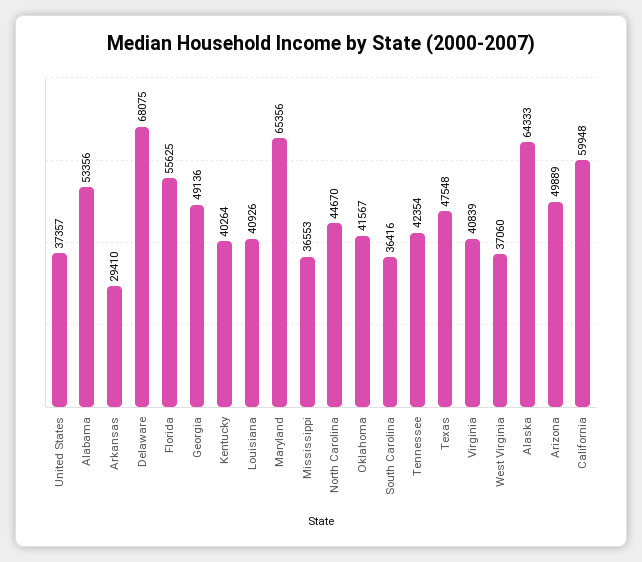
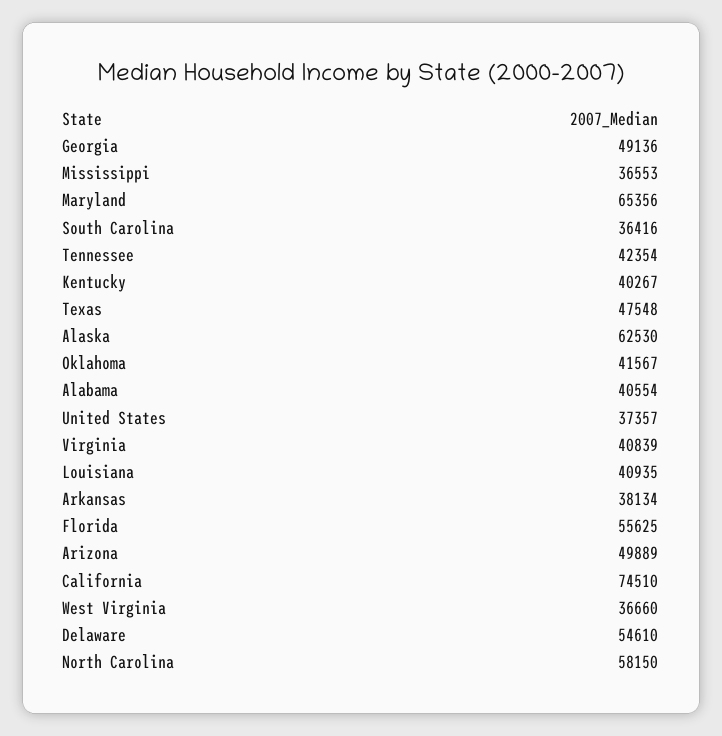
  {
    "United States": 37357,
-   "Alabama": 53356,
+   "Alabama": 40554,
-   "Arkansas": 29410,
+   "Arkansas": 38134,
-   "Delaware": 68075,
+   "Delaware": 54610,
    "Florida": 55625,
    "Georgia": 49136,
-   "Kentucky": 40264,
+   "Kentucky": 40267,
-   "Louisiana": 40926,
+   "Louisiana": 40935,
    "Maryland": 65356,
    "Mississippi": 36553,
-   "North Carolina": 44670,
+   "North Carolina": 58150,
    "Oklahoma": 41567,
    "South Carolina": 36416,
    "Tennessee": 42354,
    "Texas": 47548,
    "Virginia": 40839,
-   "West Virginia": 37060,
+   "West Virginia": 36660,
-   "Alaska": 64333,
+   "Alaska": 62530,
    "Arizona": 49889,
-   "California": 59948
+   "California": 74510
  }

